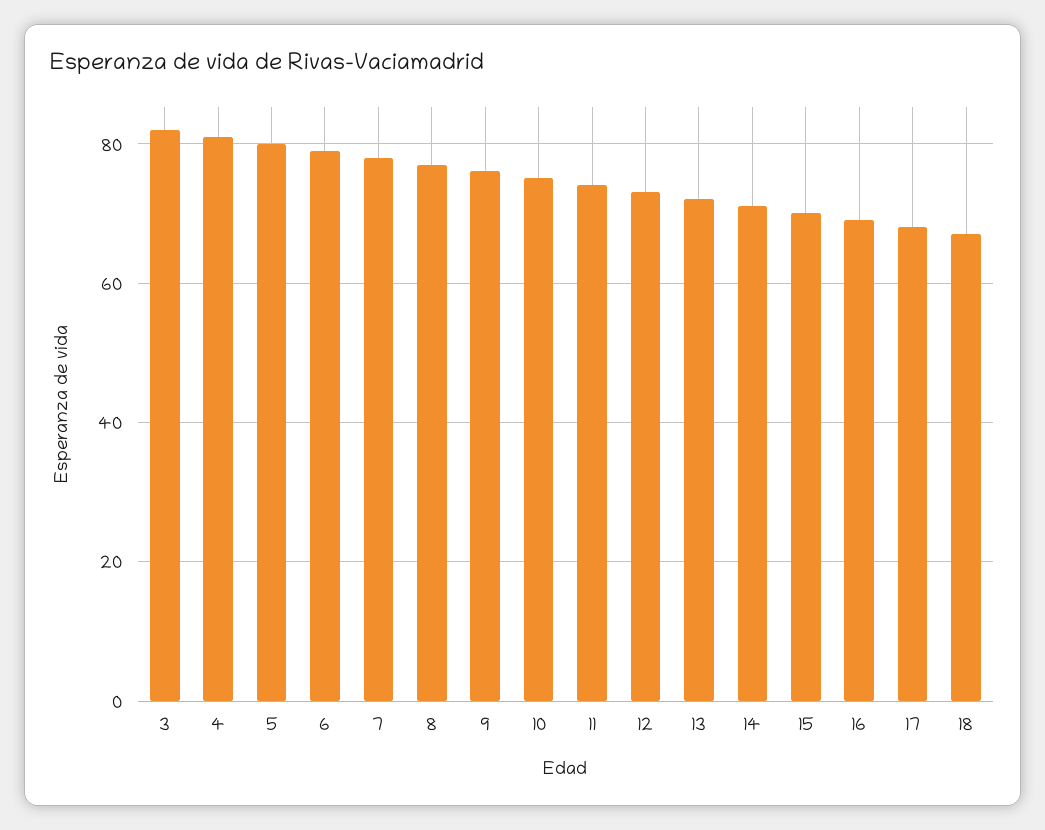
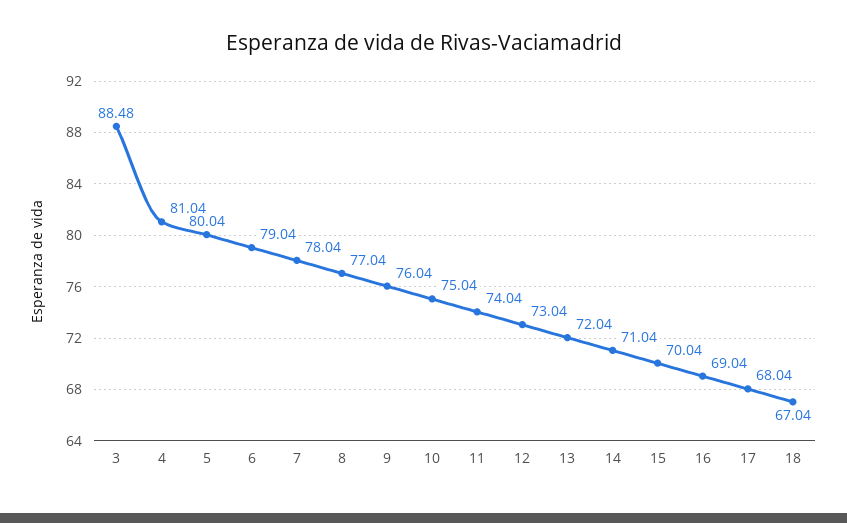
  {
-   "3": 82,
+   "3": 88.48,
    "4": 81.04,
    "5": 80.04,
    "6": 79.04,
    "7": 78.04,
    "8": 77.04,
    "9": 76.04,
    "10": 75.04,
    "11": 74.04,
    "12": 73.04,
    "13": 72.04,
    "14": 71.04,
    "15": 70.04,
    "16": 69.04,
    "17": 68.04,
    "18": 67.04
  }

